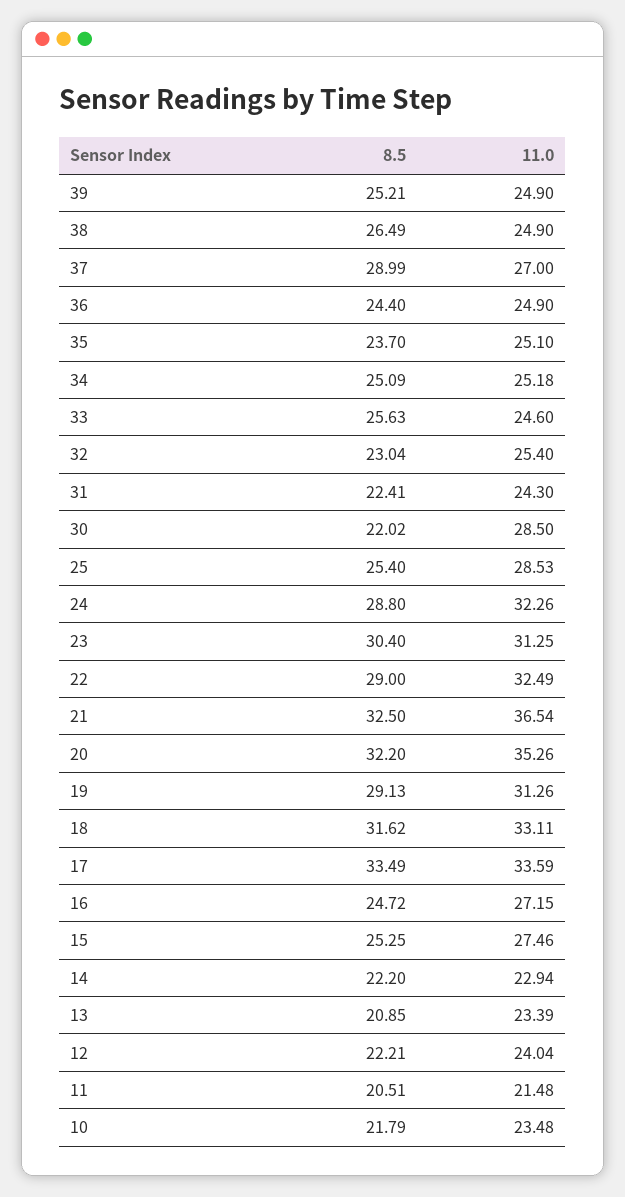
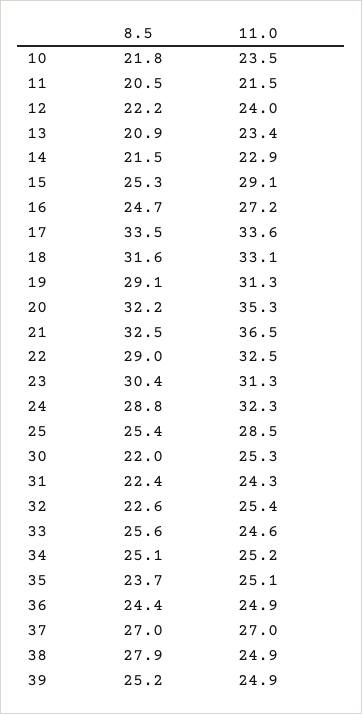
  {
    "8.5": {
      "39": 25.21,
-     "38": 26.49,
+     "38": 27.9,
-     "37": 28.99,
+     "37": 27,
      "36": 24.4,
      "35": 23.7,
      "34": 25.09,
      "33": 25.63,
-     "32": 23.04,
+     "32": 22.6,
      "31": 22.41,
      "30": 22.02,
      "25": 25.4,
      "24": 28.8,
      "23": 30.4,
      "22": 29,
      "21": 32.5,
      "20": 32.2,
      "19": 29.13,
      "18": 31.62,
      "17": 33.49,
      "16": 24.72,
      "15": 25.25,
-     "14": 22.2,
+     "14": 21.5,
      "13": 20.85,
      "12": 22.21,
      "11": 20.51,
      "10": 21.79
    },
    "11.0": {
      "39": 24.9,
      "38": 24.9,
      "37": 27,
      "36": 24.9,
      "35": 25.1,
      "34": 25.18,
      "33": 24.6,
      "32": 25.4,
      "31": 24.3,
-     "30": 28.5,
+     "30": 25.3,
      "25": 28.53,
      "24": 32.26,
      "23": 31.25,
      "22": 32.49,
      "21": 36.54,
      "20": 35.26,
      "19": 31.26,
      "18": 33.11,
      "17": 33.59,
      "16": 27.15,
-     "15": 27.46,
+     "15": 29.1,
      "14": 22.94,
      "13": 23.39,
      "12": 24.04,
      "11": 21.48,
      "10": 23.48
    }
  }

